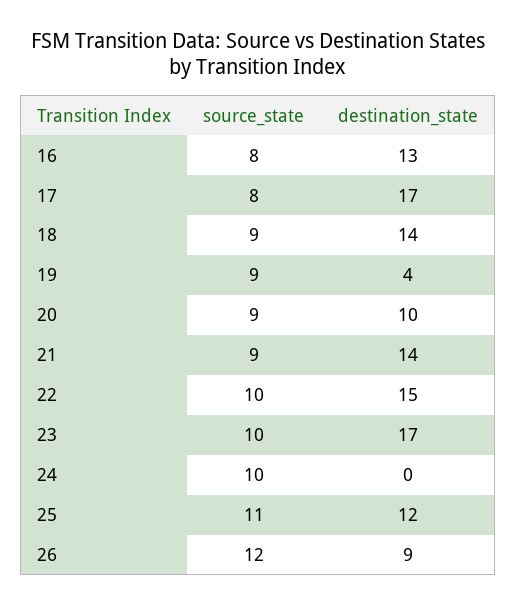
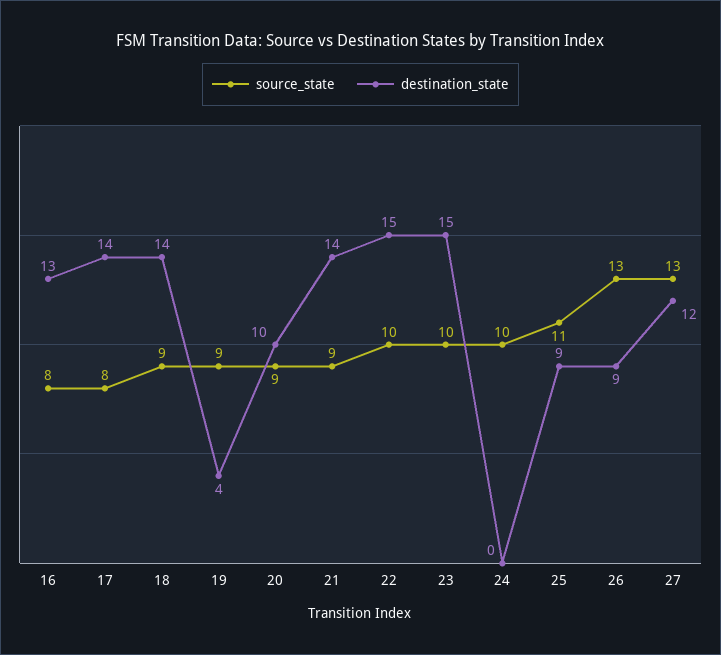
  {
    "source_state": {
      "16": 8,
      "17": 8,
      "18": 9,
      "19": 9,
      "20": 9,
      "21": 9,
      "22": 10,
      "23": 10,
      "24": 10,
      "25": 11,
-     "26": 12
+     "26": 13,
+     "27": 13
    },
    "destination_state": {
      "16": 13,
-     "17": 17,
+     "17": 14,
      "18": 14,
      "19": 4,
      "20": 10,
      "21": 14,
      "22": 15,
-     "23": 17,
+     "23": 15,
      "24": 0,
-     "25": 12,
+     "25": 9,
-     "26": 9
+     "26": 9,
+     "27": 12
    }
  }

